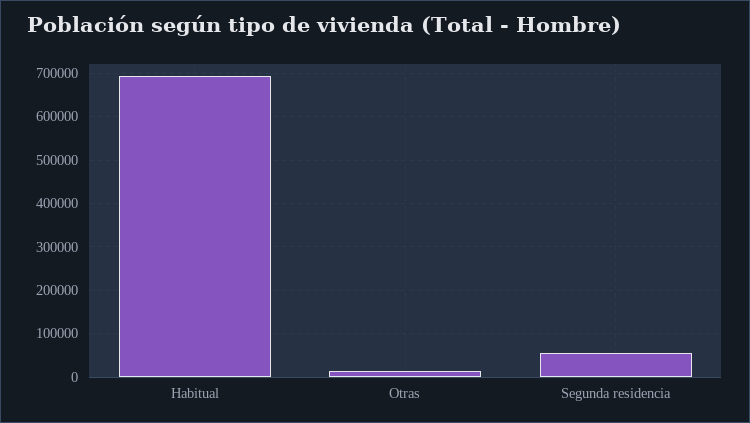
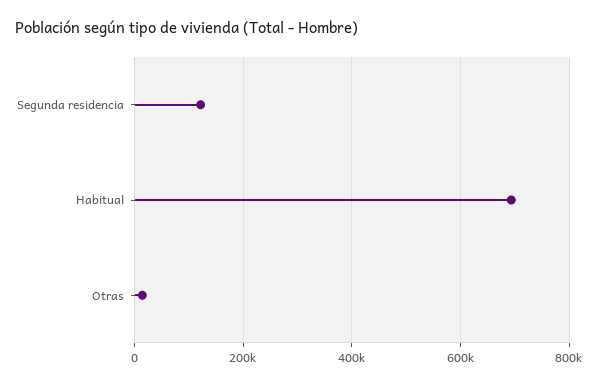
  {
    "Habitual": 700000,
    "Otras": 20000,
-   "Segunda residencia": 60000
+   "Segunda residencia": 120000
  }

